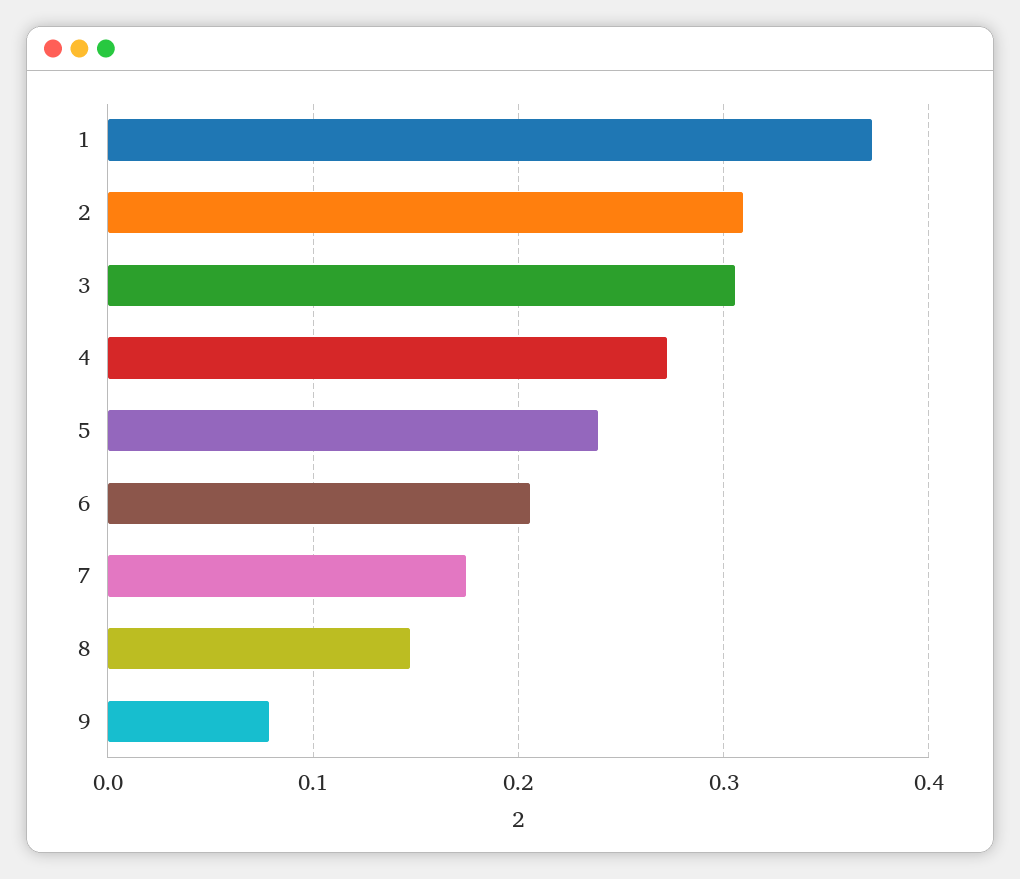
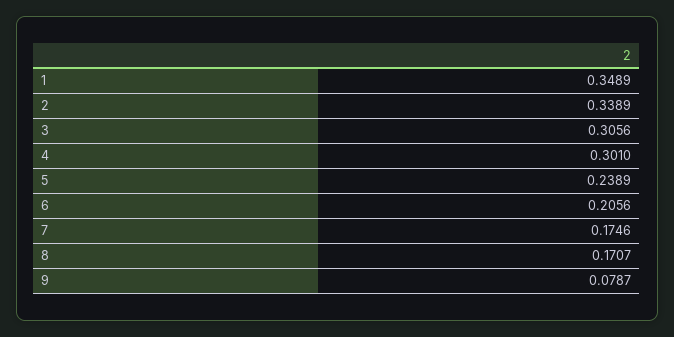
  {
-   "1": 0.37,
+   "1": 0.3489,
-   "2": 0.31,
+   "2": 0.3389,
    "3": 0.3056,
-   "4": 0.27,
+   "4": 0.301,
    "5": 0.2389,
    "6": 0.2056,
    "7": 0.1746,
-   "8": 0.15,
+   "8": 0.1707,
    "9": 0.0787
  }

